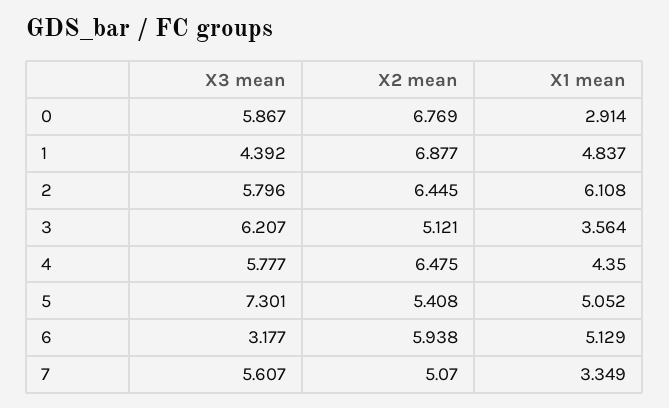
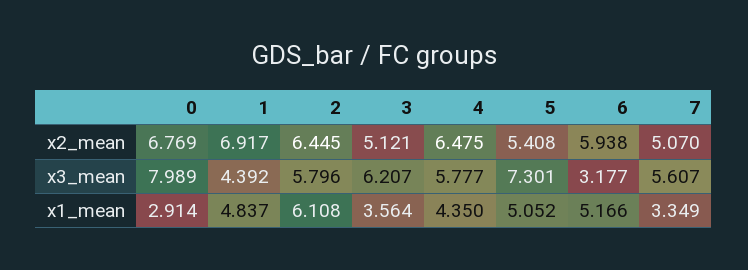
  {
    "X3 mean": {
-     "0": 5.867,
+     "0": 7.989,
      "1": 4.392,
      "2": 5.796,
      "3": 6.207,
      "4": 5.777,
      "5": 7.301,
      "6": 3.177,
      "7": 5.607
    },
    "X2 mean": {
      "0": 6.769,
-     "1": 6.877,
+     "1": 6.917,
      "2": 6.445,
      "3": 5.121,
      "4": 6.475,
      "5": 5.408,
      "6": 5.938,
      "7": 5.07
    },
    "X1 mean": {
      "0": 2.914,
      "1": 4.837,
      "2": 6.108,
      "3": 3.564,
      "4": 4.35,
      "5": 5.052,
-     "6": 5.129,
+     "6": 5.166,
      "7": 3.349
    }
  }

